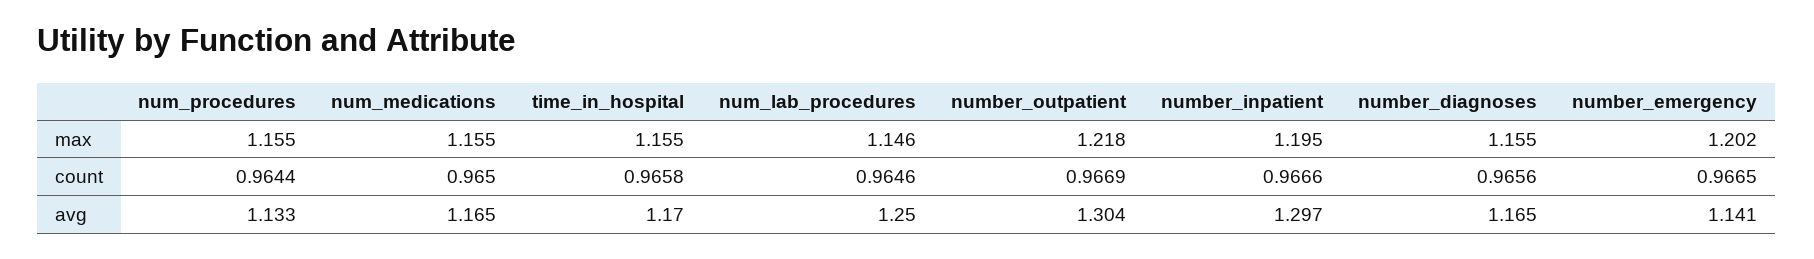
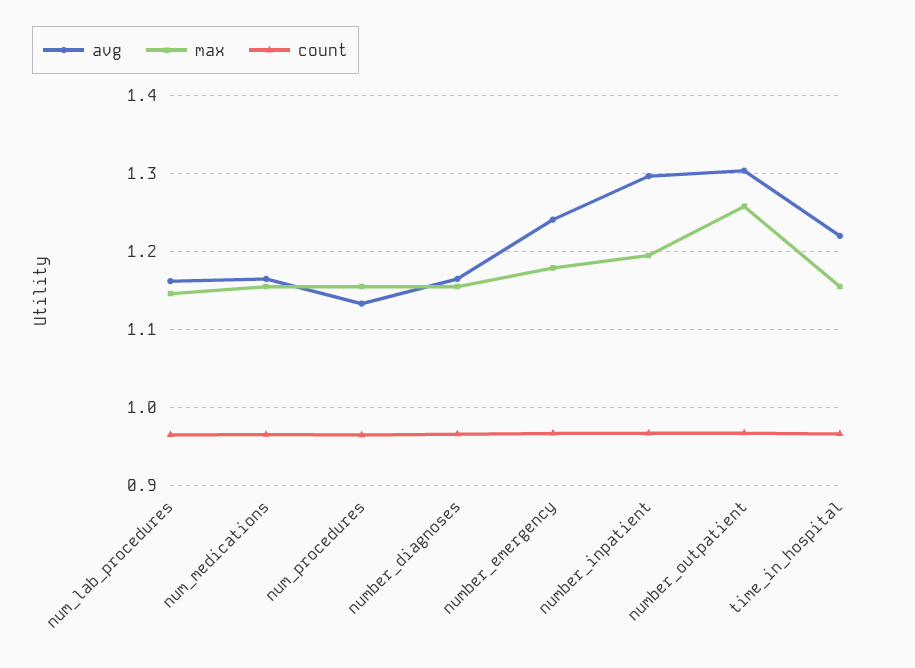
  {
    "max": {
      "num_procedures": 1.155,
      "num_medications": 1.155,
      "time_in_hospital": 1.155,
      "num_lab_procedures": 1.146,
-     "number_outpatient": 1.218,
+     "number_outpatient": 1.26,
      "number_inpatient": 1.195,
      "number_diagnoses": 1.155,
-     "number_emergency": 1.202
+     "number_emergency": 1.18
    },
    "count": {
      "num_procedures": 0.9644,
      "num_medications": 0.965,
      "time_in_hospital": 0.9658,
      "num_lab_procedures": 0.9646,
      "number_outpatient": 0.9669,
      "number_inpatient": 0.9666,
      "number_diagnoses": 0.9656,
      "number_emergency": 0.9665
    },
    "avg": {
      "num_procedures": 1.133,
      "num_medications": 1.165,
-     "time_in_hospital": 1.17,
+     "time_in_hospital": 1.22,
-     "num_lab_procedures": 1.25,
+     "num_lab_procedures": 1.16,
      "number_outpatient": 1.304,
      "number_inpatient": 1.297,
      "number_diagnoses": 1.165,
-     "number_emergency": 1.141
+     "number_emergency": 1.24
    }
  }

